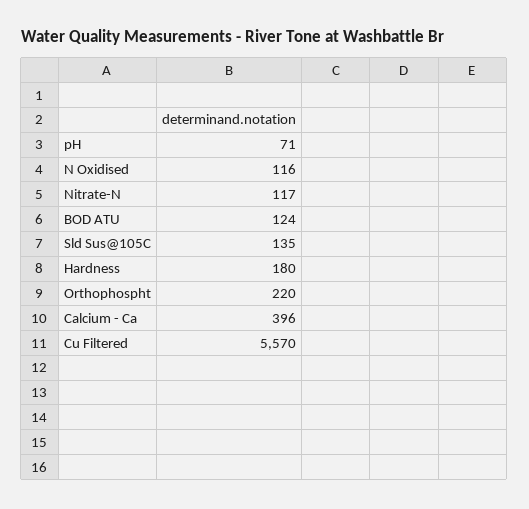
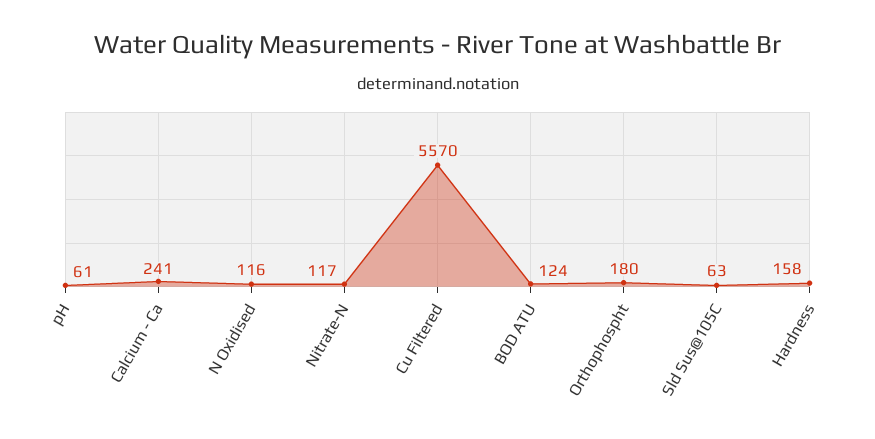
  {
-   "pH": 71,
+   "pH": 61,
    "N Oxidised": 116,
    "Nitrate-N": 117,
    "BOD ATU": 124,
-   "Sld Sus@105C": 135,
+   "Sld Sus@105C": 63,
-   "Hardness": 180,
+   "Hardness": 158,
-   "Orthophospht": 220,
+   "Orthophospht": 180,
-   "Calcium - Ca": 396,
+   "Calcium - Ca": 241,
    "Cu Filtered": 5570
  }

